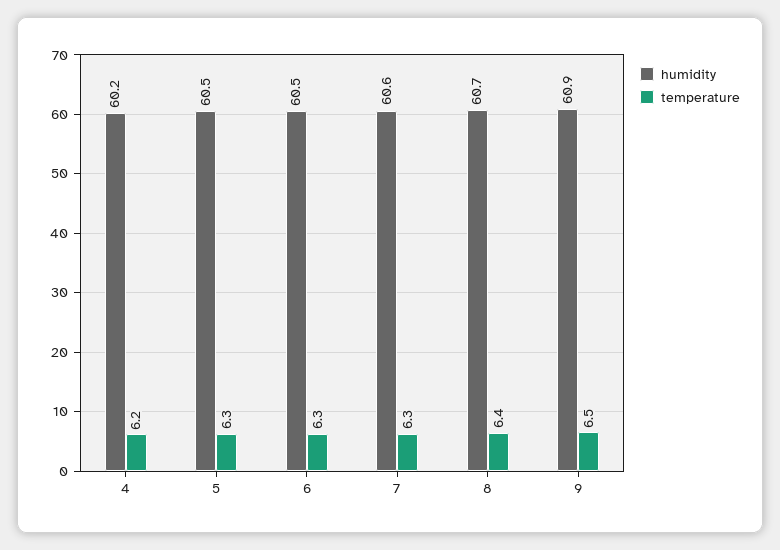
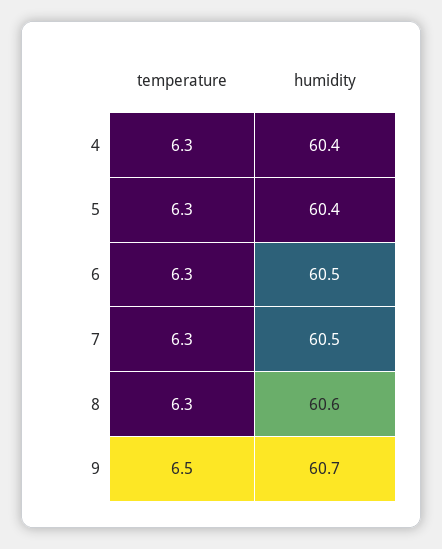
  {
    "humidity": {
-     "4": 60.2,
+     "4": 60.4,
-     "5": 60.5,
+     "5": 60.4,
      "6": 60.5,
-     "7": 60.6,
+     "7": 60.5,
-     "8": 60.7,
+     "8": 60.6,
-     "9": 60.9
+     "9": 60.7
    },
    "temperature": {
-     "4": 6.2,
+     "4": 6.3,
      "5": 6.3,
      "6": 6.3,
      "7": 6.3,
-     "8": 6.4,
+     "8": 6.3,
      "9": 6.5
    }
  }

